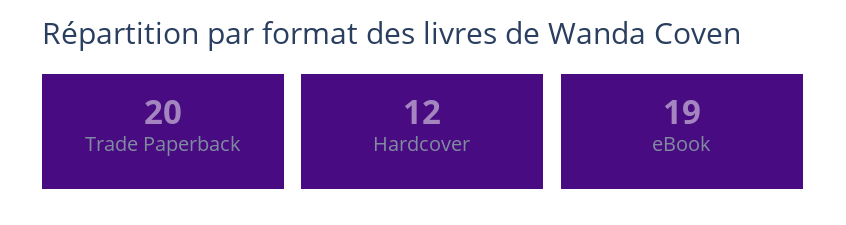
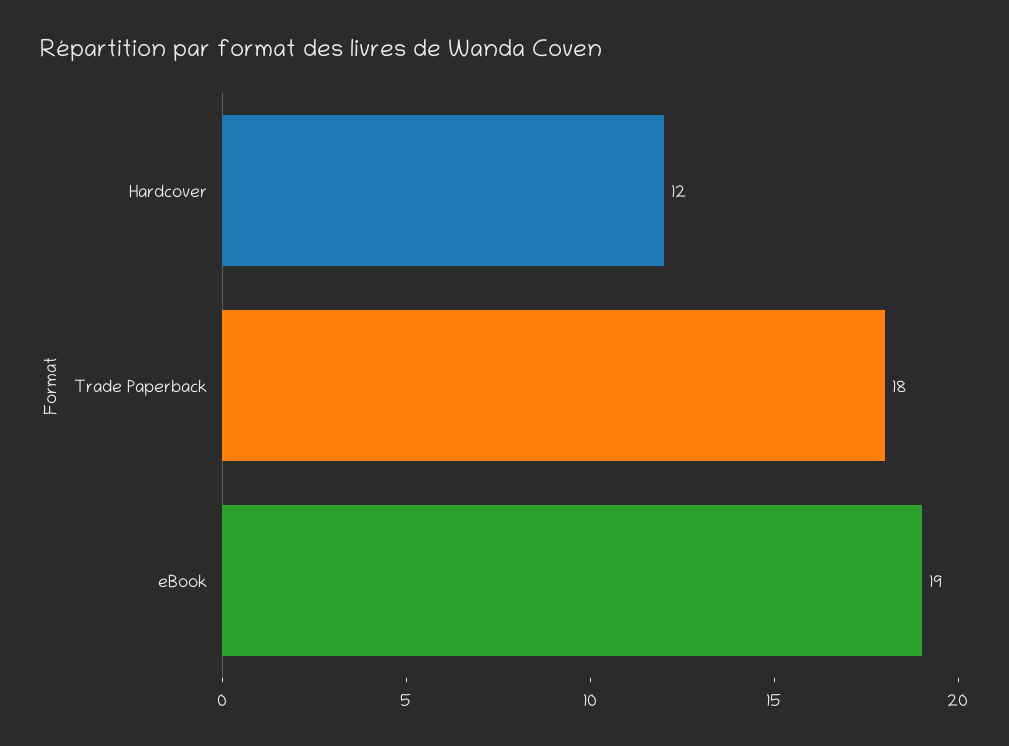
  {
-   "Trade Paperback": 20,
+   "Trade Paperback": 18,
    "Hardcover": 12,
    "eBook": 19
  }

